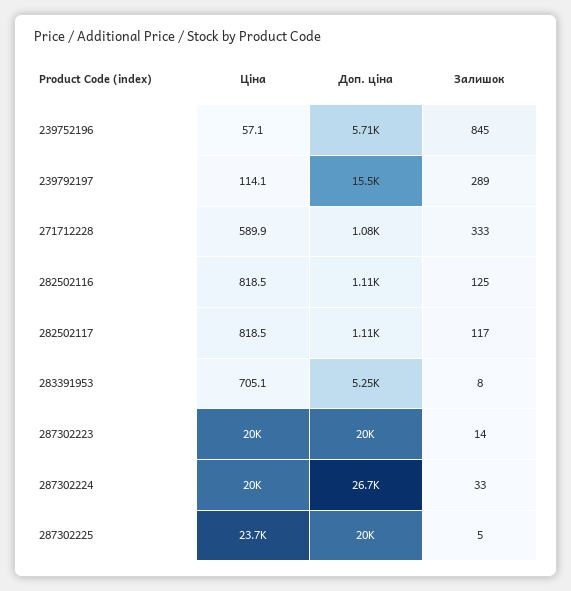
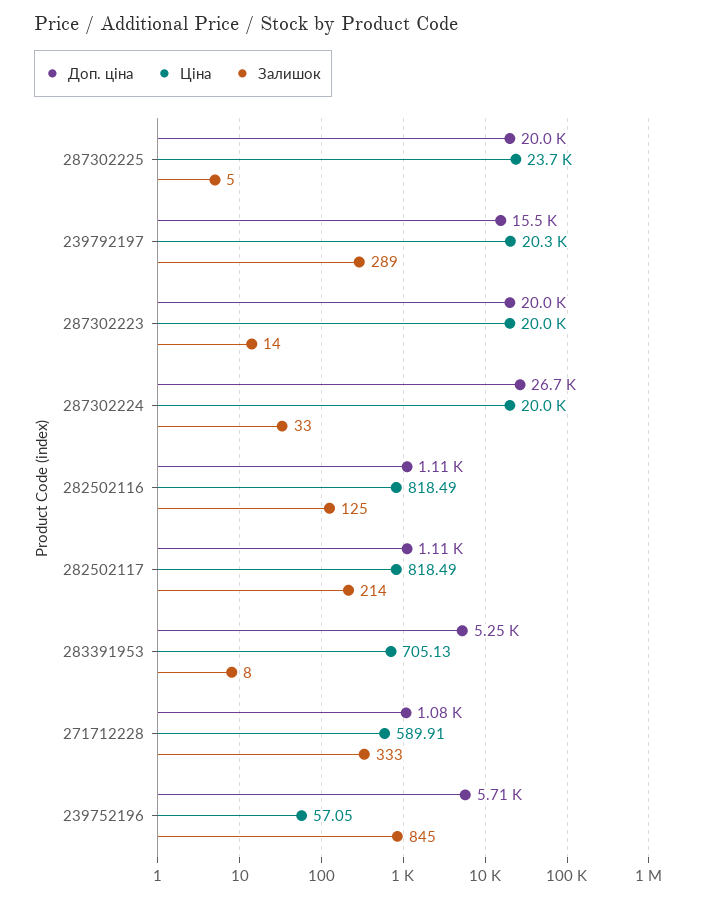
  {
    "Ціна": {
      "239752196": 57.05,
-     "239792197": 114.1,
+     "239792197": 20300,
      "271712228": 589.91,
      "282502116": 818.49,
      "282502117": 818.49,
      "283391953": 705.13,
      "287302223": 20000,
      "287302224": 20000,
      "287302225": 23700
    },
    "Доп. ціна": {
      "239752196": 5710,
      "239792197": 15500,
      "271712228": 1080,
      "282502116": 1110,
      "282502117": 1110,
      "283391953": 5250,
      "287302223": 20000,
      "287302224": 26700,
      "287302225": 20000
    },
    "Залишок": {
      "239752196": 845,
      "239792197": 289,
      "271712228": 333,
      "282502116": 125,
-     "282502117": 117,
+     "282502117": 214,
      "283391953": 8,
      "287302223": 14,
      "287302224": 33,
      "287302225": 5
    }
  }

